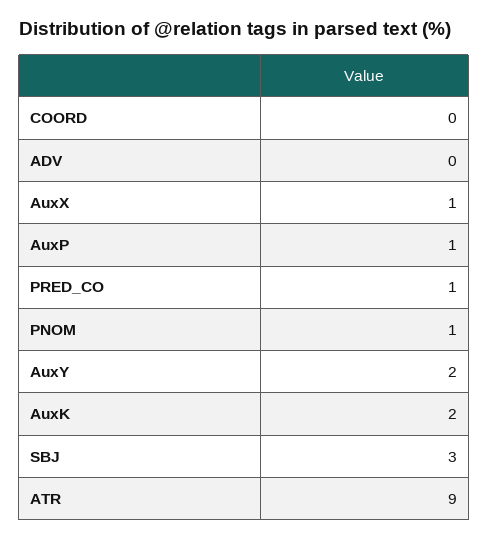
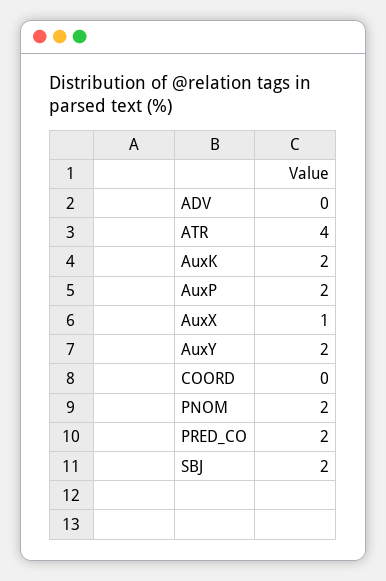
  {
    "COORD": 0,
    "ADV": 0,
    "AuxX": 1,
-   "AuxP": 1,
+   "AuxP": 2,
-   "PRED_CO": 1,
+   "PRED_CO": 2,
-   "PNOM": 1,
+   "PNOM": 2,
    "AuxY": 2,
    "AuxK": 2,
-   "SBJ": 3,
+   "SBJ": 2,
-   "ATR": 9
+   "ATR": 4
  }

